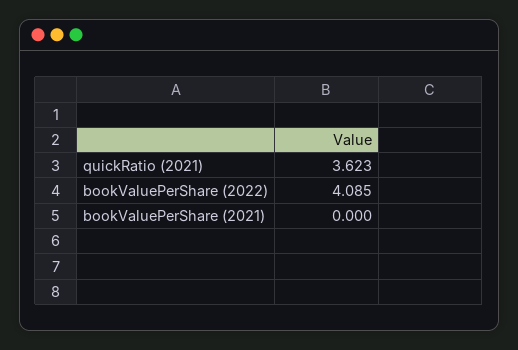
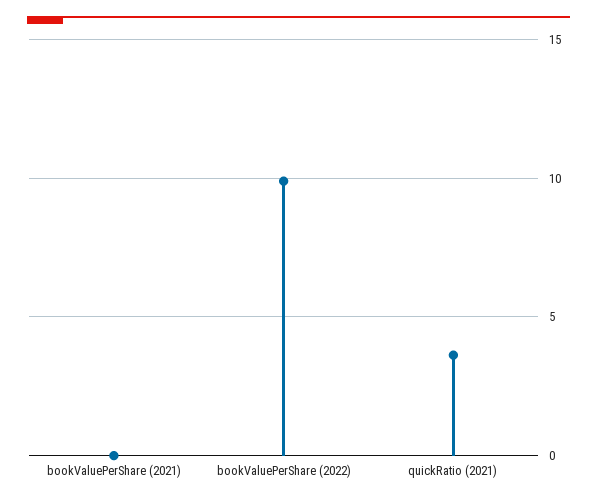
  {
    "quickRatio (2021)": 3.623,
-   "bookValuePerShare (2022)": 4.085,
+   "bookValuePerShare (2022)": 10,
    "bookValuePerShare (2021)": 0
  }

